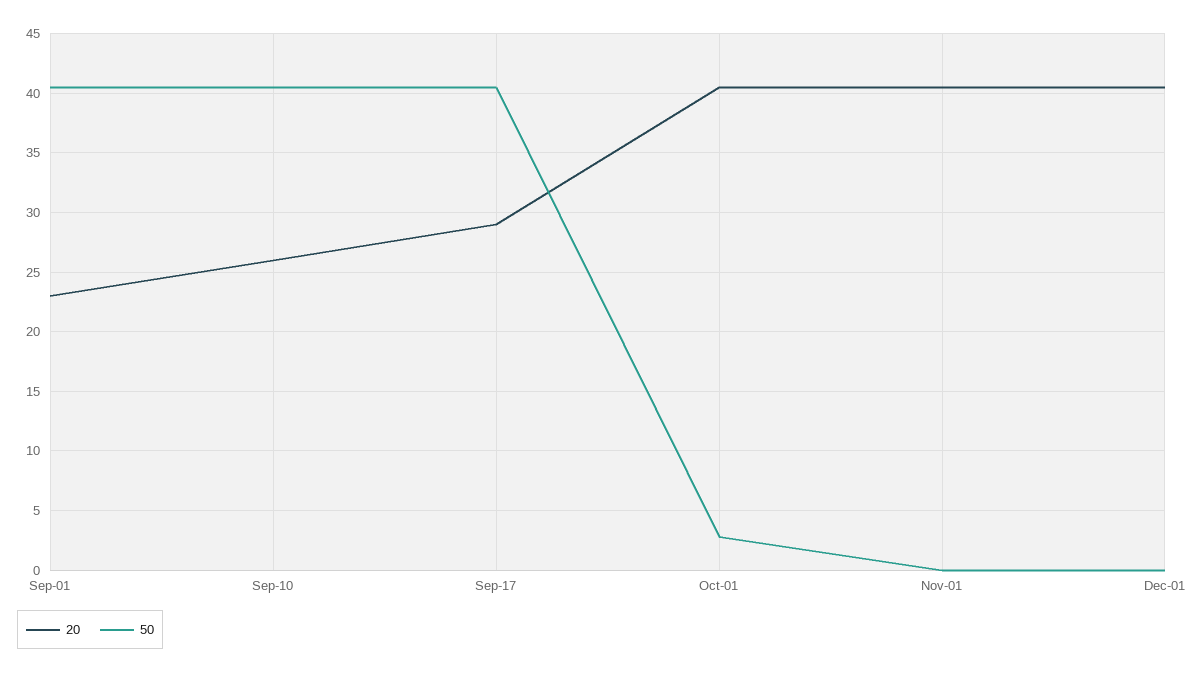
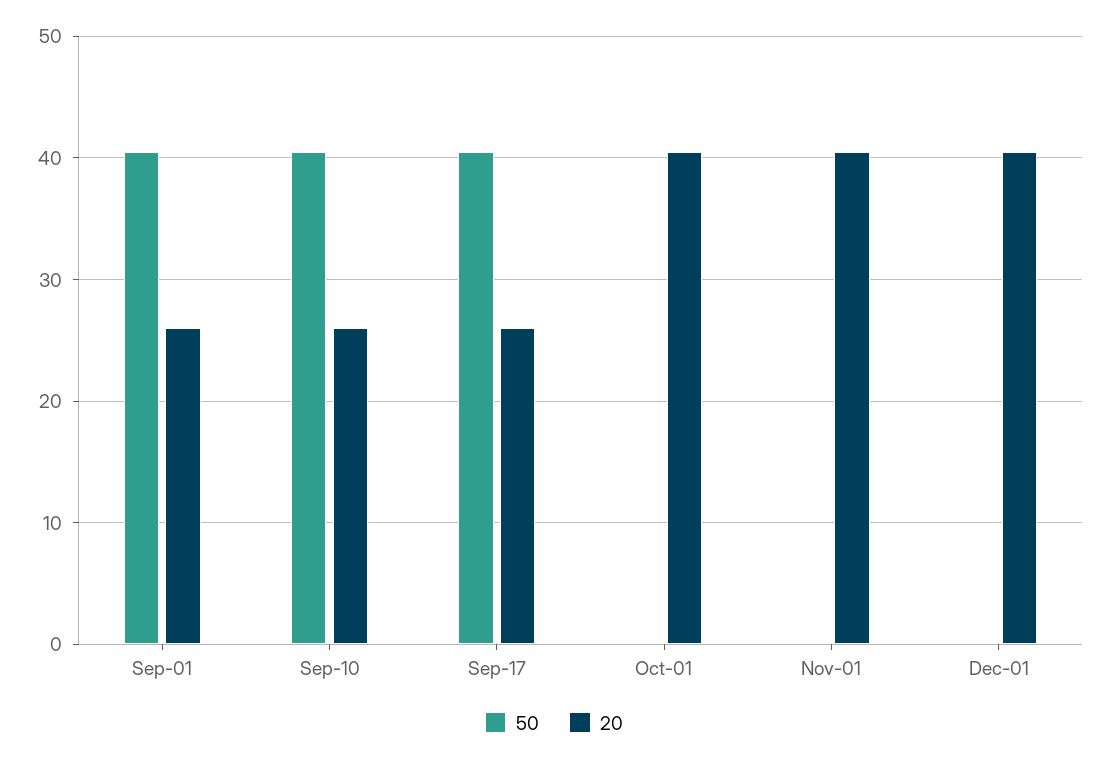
  {
    "20": {
-     "Sep-01": 23,
+     "Sep-01": 26,
      "Sep-10": 26,
-     "Sep-17": 29,
+     "Sep-17": 26,
      "Oct-01": 41,
      "Nov-01": 41,
      "Dec-01": 41
    },
    "50": {
      "Sep-01": 41,
      "Sep-10": 41,
      "Sep-17": 41,
-     "Oct-01": 3,
+     "Oct-01": 0,
      "Nov-01": 0,
      "Dec-01": 0
    }
  }

